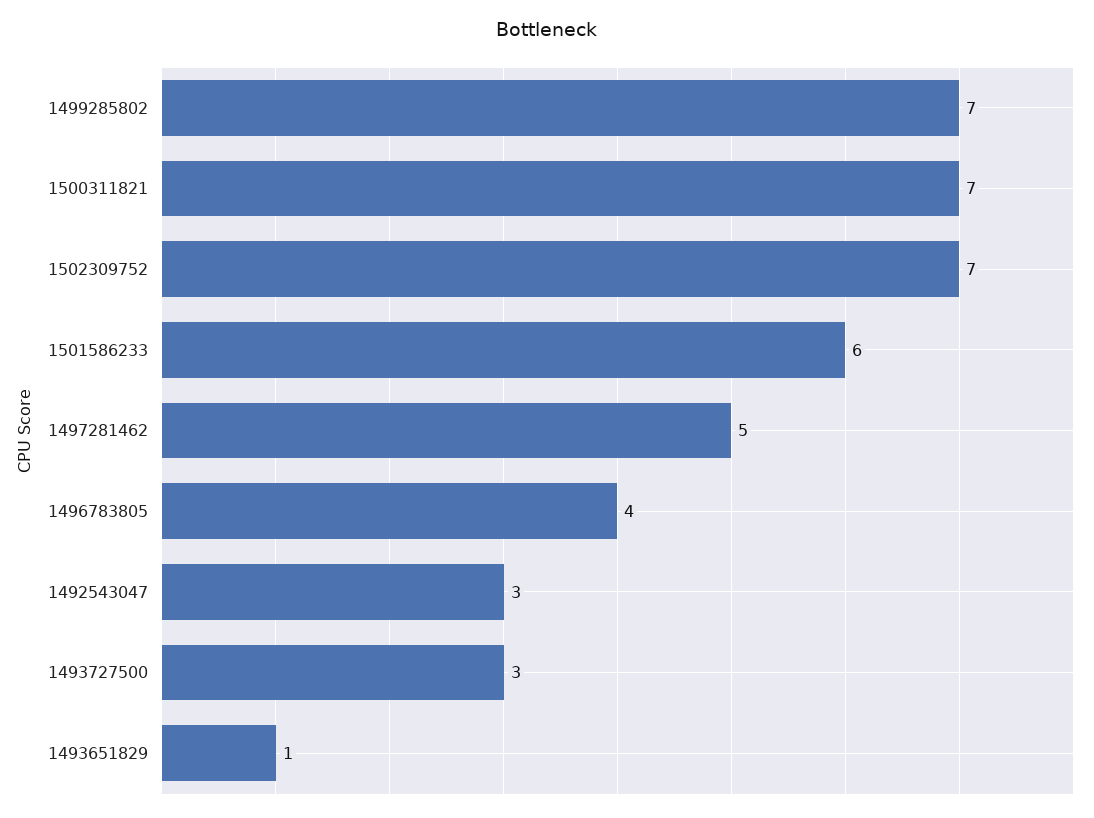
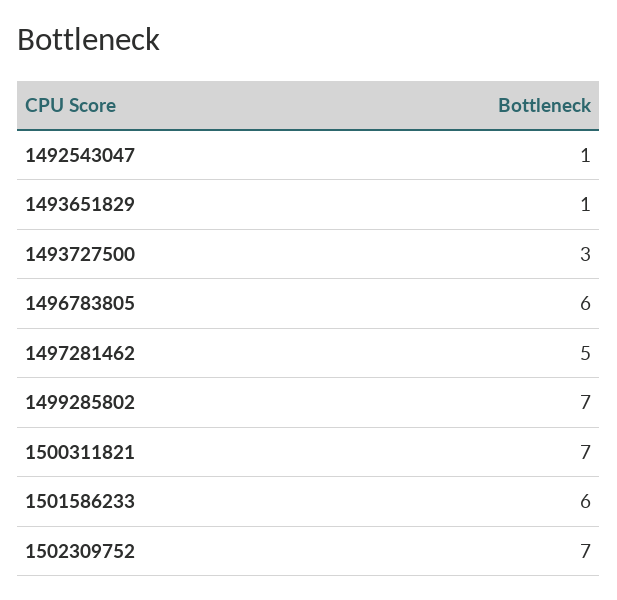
  {
    "1499285802": 7,
    "1500311821": 7,
    "1502309752": 7,
    "1501586233": 6,
    "1497281462": 5,
-   "1496783805": 4,
+   "1496783805": 6,
-   "1492543047": 3,
+   "1492543047": 1,
    "1493727500": 3,
    "1493651829": 1
  }

